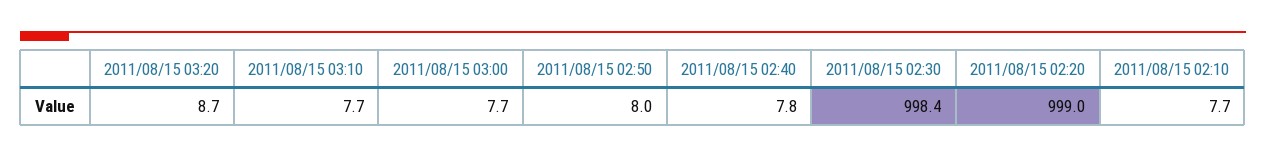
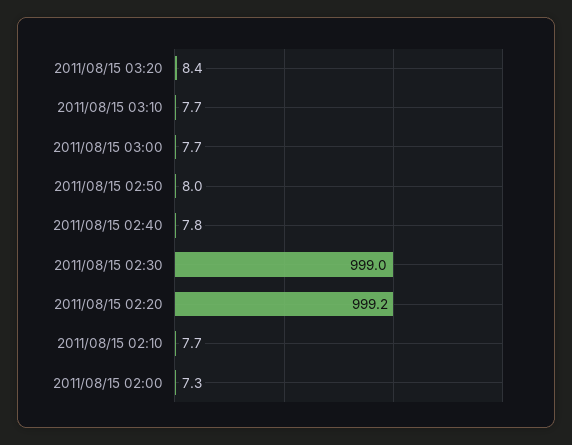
  {
-   "2011/08/15 03:20": 8.7,
+   "2011/08/15 03:20": 8.4,
    "2011/08/15 03:10": 7.7,
    "2011/08/15 03:00": 7.7,
    "2011/08/15 02:50": 8,
    "2011/08/15 02:40": 7.8,
-   "2011/08/15 02:30": 998.4,
+   "2011/08/15 02:30": 999,
-   "2011/08/15 02:20": 999,
+   "2011/08/15 02:20": 999.2,
-   "2011/08/15 02:10": 7.7
+   "2011/08/15 02:10": 7.7,
+   "2011/08/15 02:00": 7.3
  }

